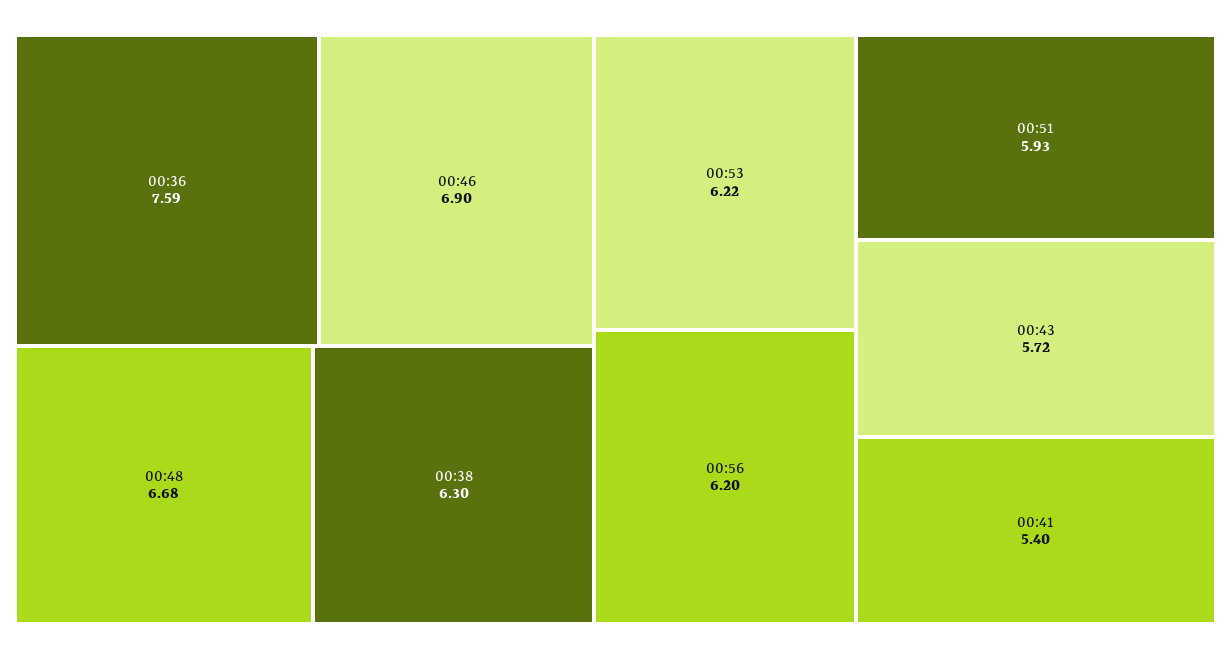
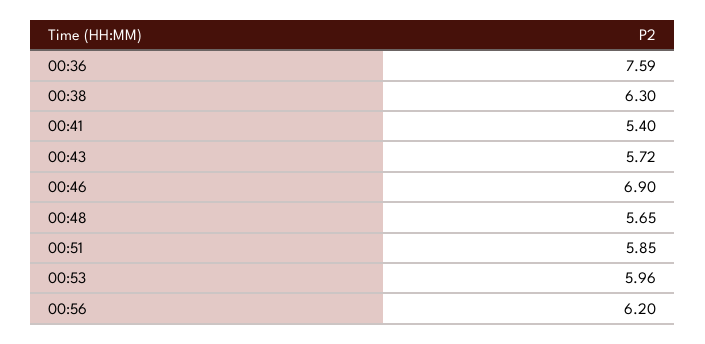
  {
    "00:36": 7.59,
    "00:46": 6.9,
-   "00:48": 6.68,
+   "00:48": 5.65,
    "00:38": 6.3,
-   "00:53": 6.22,
+   "00:53": 5.96,
    "00:56": 6.2,
-   "00:51": 5.93,
+   "00:51": 5.85,
    "00:43": 5.72,
    "00:41": 5.4
  }

